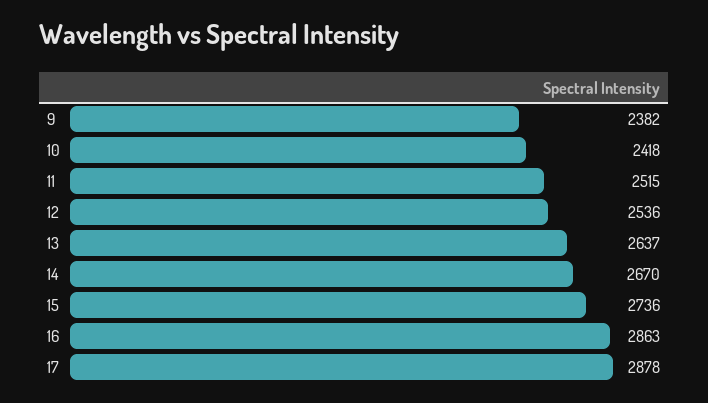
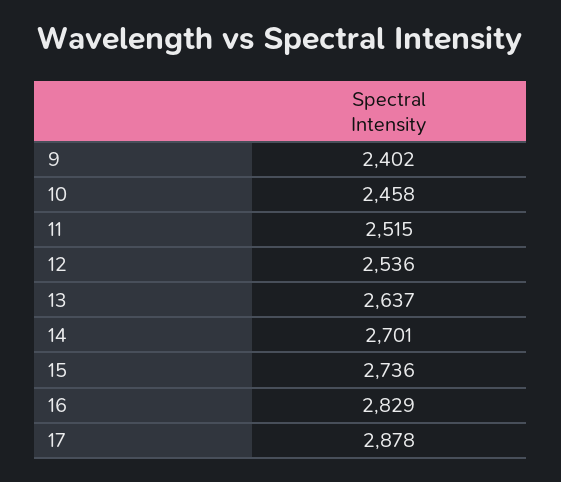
  {
-   "9": 2382,
+   "9": 2402,
-   "10": 2418,
+   "10": 2458,
    "11": 2515,
    "12": 2536,
    "13": 2637,
-   "14": 2670,
+   "14": 2701,
    "15": 2736,
-   "16": 2863,
+   "16": 2829,
    "17": 2878
  }

